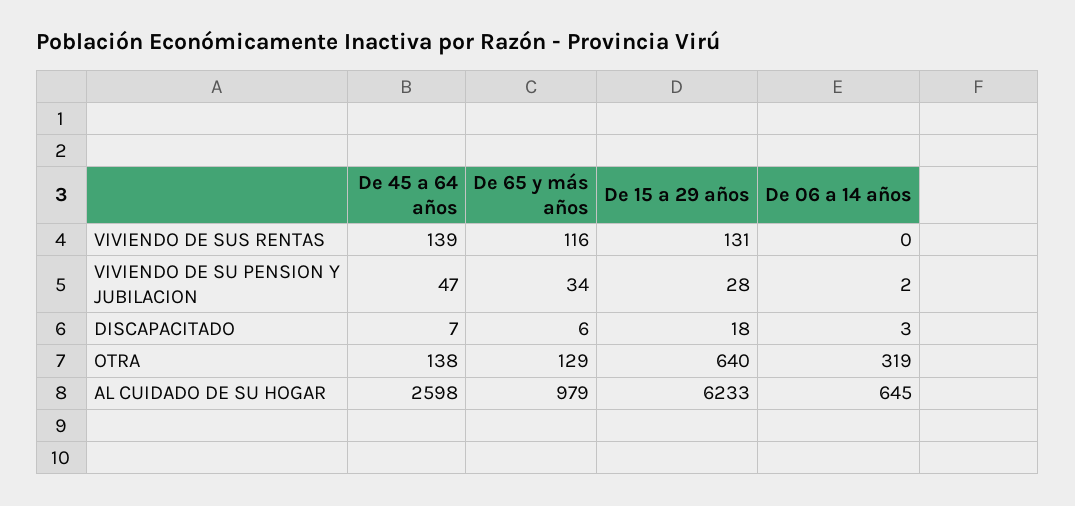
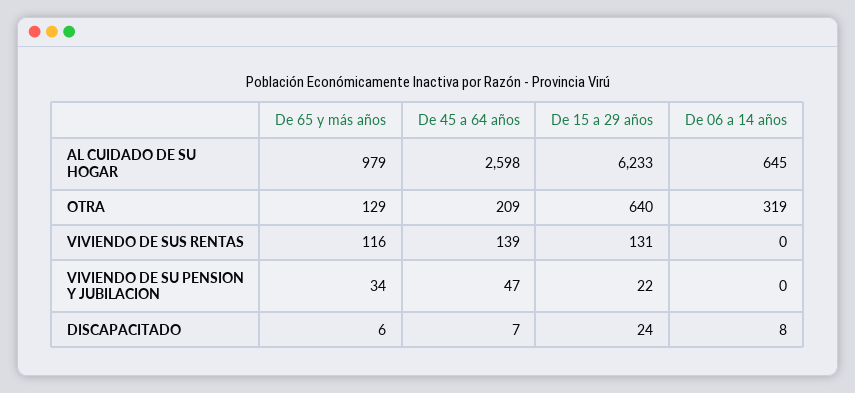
  {
    "De 45 a 64 años": {
      "VIVIENDO DE SUS RENTAS": 139,
      "VIVIENDO DE SU PENSION Y JUBILACION": 47,
      "DISCAPACITADO": 7,
-     "OTRA": 138,
+     "OTRA": 209,
      "AL CUIDADO DE SU HOGAR": 2598
    },
    "De 65 y más años": {
      "VIVIENDO DE SUS RENTAS": 116,
      "VIVIENDO DE SU PENSION Y JUBILACION": 34,
      "DISCAPACITADO": 6,
      "OTRA": 129,
      "AL CUIDADO DE SU HOGAR": 979
    },
    "De 15 a 29 años": {
      "VIVIENDO DE SUS RENTAS": 131,
-     "VIVIENDO DE SU PENSION Y JUBILACION": 28,
+     "VIVIENDO DE SU PENSION Y JUBILACION": 22,
-     "DISCAPACITADO": 18,
+     "DISCAPACITADO": 24,
      "OTRA": 640,
      "AL CUIDADO DE SU HOGAR": 6233
    },
    "De 06 a 14 años": {
      "VIVIENDO DE SUS RENTAS": 0,
-     "VIVIENDO DE SU PENSION Y JUBILACION": 2,
+     "VIVIENDO DE SU PENSION Y JUBILACION": 0,
-     "DISCAPACITADO": 3,
+     "DISCAPACITADO": 8,
      "OTRA": 319,
      "AL CUIDADO DE SU HOGAR": 645
    }
  }

